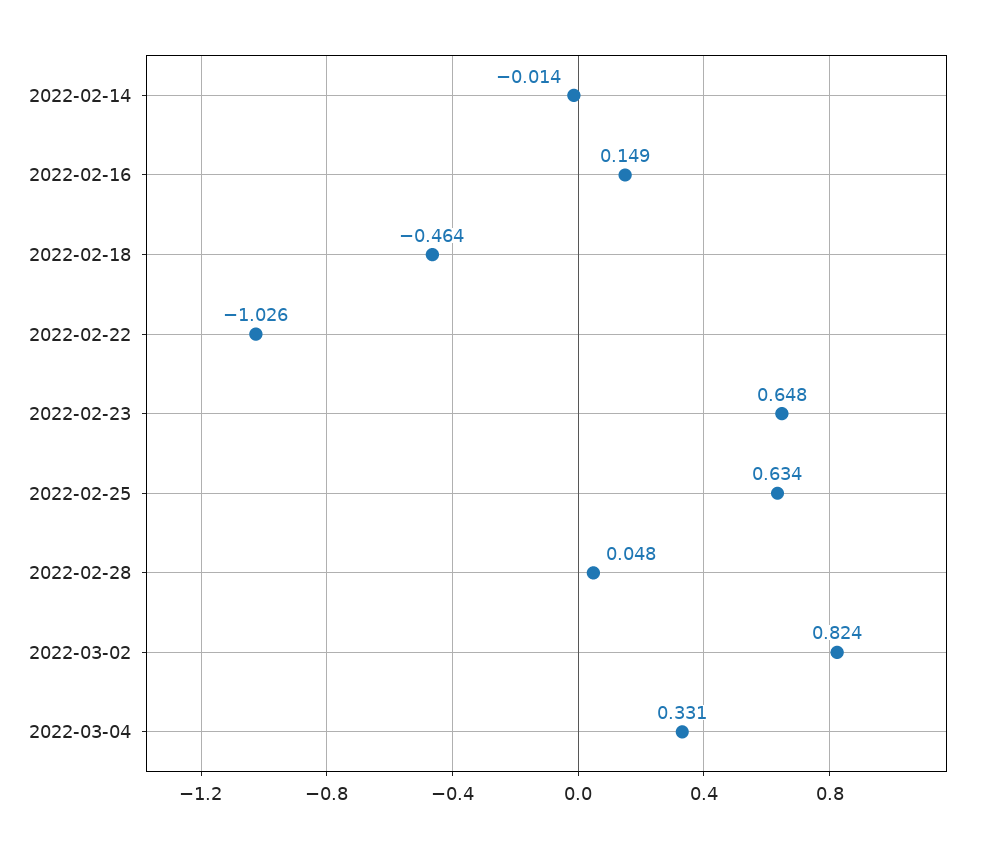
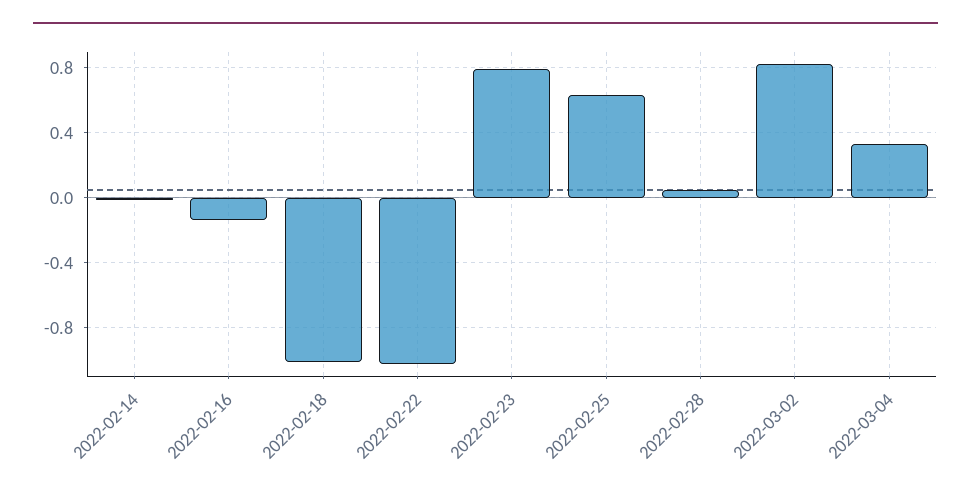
  {
    "2022-02-14": -0.014,
-   "2022-02-16": 0.149,
+   "2022-02-16": -0.15,
-   "2022-02-18": -0.464,
+   "2022-02-18": -1,
    "2022-02-22": -1.026,
-   "2022-02-23": 0.648,
+   "2022-02-23": 0.8,
    "2022-02-25": 0.634,
    "2022-02-28": 0.048,
    "2022-03-02": 0.824,
    "2022-03-04": 0.331
  }

